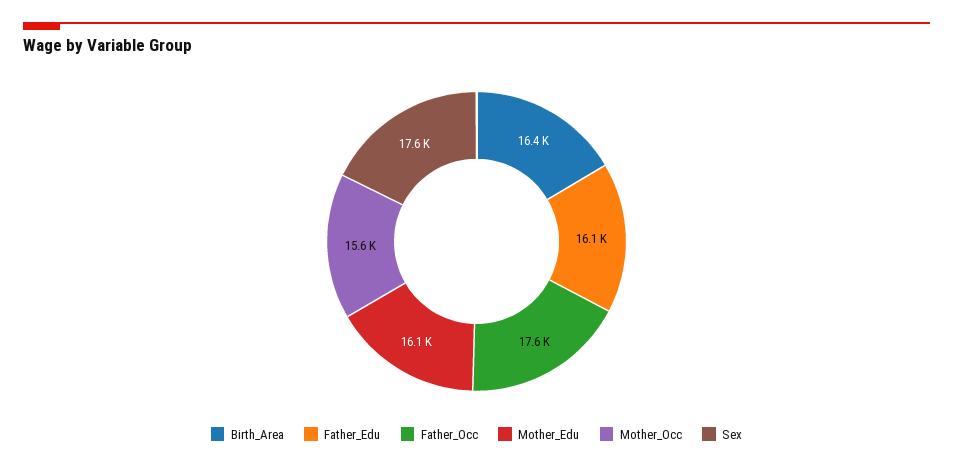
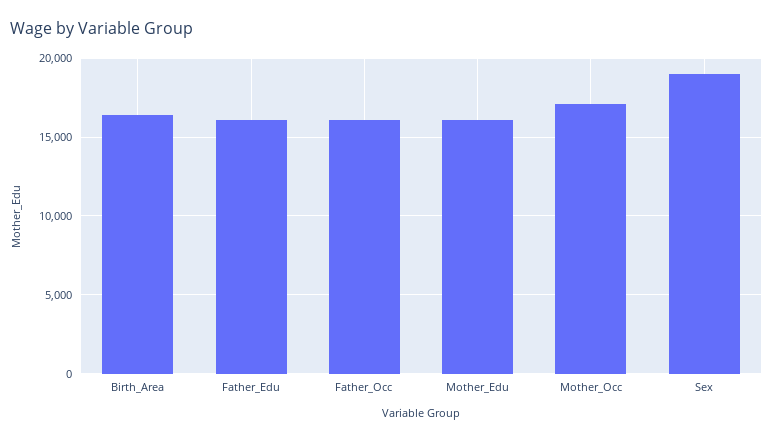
  {
    "Birth_Area": 16400,
    "Father_Edu": 16100,
-   "Father_Occ": 17600,
+   "Father_Occ": 16000,
    "Mother_Edu": 16100,
-   "Mother_Occ": 15600,
+   "Mother_Occ": 17000,
-   "Sex": 17600
+   "Sex": 19000
  }

